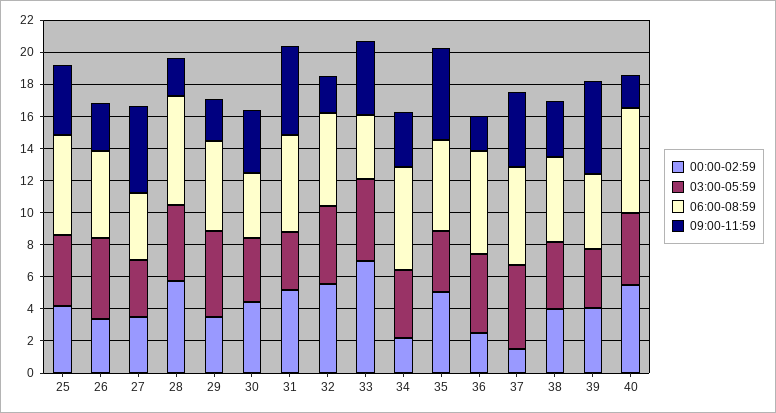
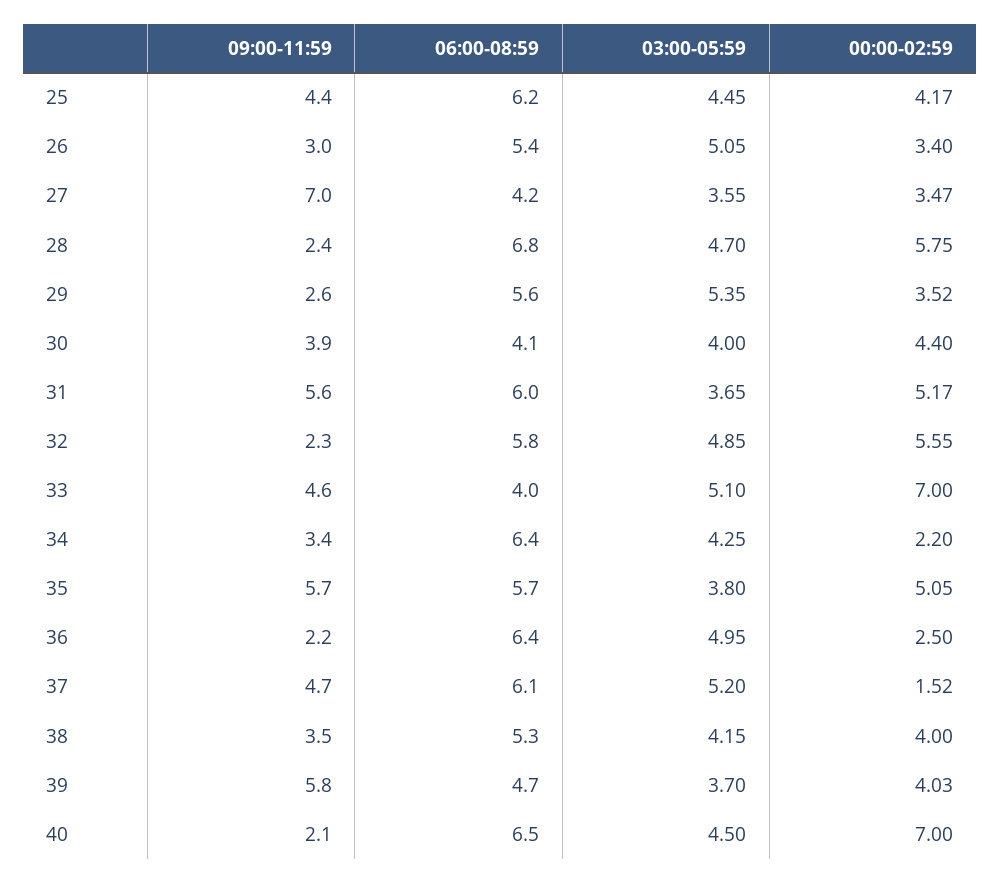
  {
    "00:00-02:59": {
      "25": 4.17,
      "26": 3.4,
      "27": 3.47,
      "28": 5.75,
      "29": 3.52,
      "30": 4.4,
      "31": 5.17,
      "32": 5.55,
      "33": 7,
      "34": 2.2,
      "35": 5.05,
      "36": 2.5,
      "37": 1.52,
      "38": 4,
      "39": 4.03,
-     "40": 5.5
+     "40": 7
    },
    "03:00-05:59": {
      "25": 4.45,
      "26": 5.05,
      "27": 3.55,
      "28": 4.7,
      "29": 5.35,
      "30": 4,
      "31": 3.65,
      "32": 4.85,
      "33": 5.1,
      "34": 4.25,
      "35": 3.8,
      "36": 4.95,
      "37": 5.2,
      "38": 4.15,
      "39": 3.7,
      "40": 4.5
    },
    "06:00-08:59": {
      "25": 6.2,
      "26": 5.4,
      "27": 4.2,
      "28": 6.8,
      "29": 5.6,
      "30": 4.1,
      "31": 6,
      "32": 5.8,
      "33": 4,
      "34": 6.4,
      "35": 5.7,
      "36": 6.4,
      "37": 6.1,
      "38": 5.3,
      "39": 4.7,
      "40": 6.5
    },
    "09:00-11:59": {
      "25": 4.4,
      "26": 3,
-     "27": 5.5,
+     "27": 7,
      "28": 2.4,
      "29": 2.6,
      "30": 3.9,
      "31": 5.6,
      "32": 2.3,
      "33": 4.6,
      "34": 3.4,
      "35": 5.7,
      "36": 2.2,
      "37": 4.7,
      "38": 3.5,
      "39": 5.8,
      "40": 2.1
    }
  }

